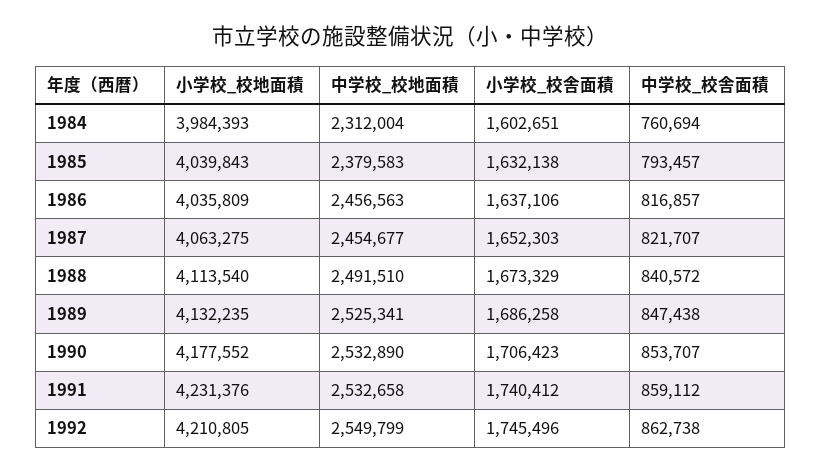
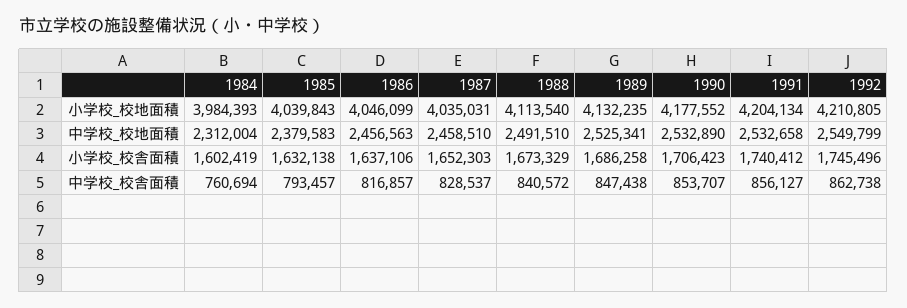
  {
    "小学校_校地面積": {
      "1984": 3984393,
      "1985": 4039843,
-     "1986": 4035809,
+     "1986": 4046099,
-     "1987": 4063275,
+     "1987": 4035031,
      "1988": 4113540,
      "1989": 4132235,
      "1990": 4177552,
-     "1991": 4231376,
+     "1991": 4204134,
      "1992": 4210805
    },
    "中学校_校地面積": {
      "1984": 2312004,
      "1985": 2379583,
      "1986": 2456563,
-     "1987": 2454677,
+     "1987": 2458510,
      "1988": 2491510,
      "1989": 2525341,
      "1990": 2532890,
      "1991": 2532658,
      "1992": 2549799
    },
    "小学校_校舎面積": {
-     "1984": 1602651,
+     "1984": 1602419,
      "1985": 1632138,
      "1986": 1637106,
      "1987": 1652303,
      "1988": 1673329,
      "1989": 1686258,
      "1990": 1706423,
      "1991": 1740412,
      "1992": 1745496
    },
    "中学校_校舎面積": {
      "1984": 760694,
      "1985": 793457,
      "1986": 816857,
-     "1987": 821707,
+     "1987": 828537,
      "1988": 840572,
      "1989": 847438,
      "1990": 853707,
-     "1991": 859112,
+     "1991": 856127,
      "1992": 862738
    }
  }

